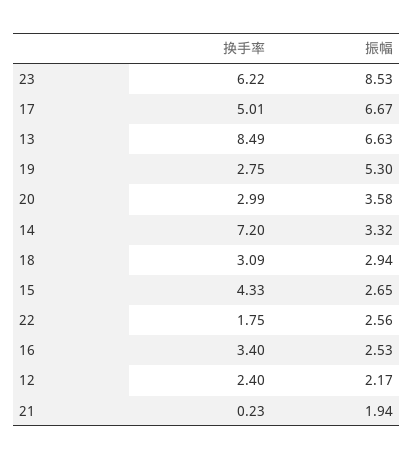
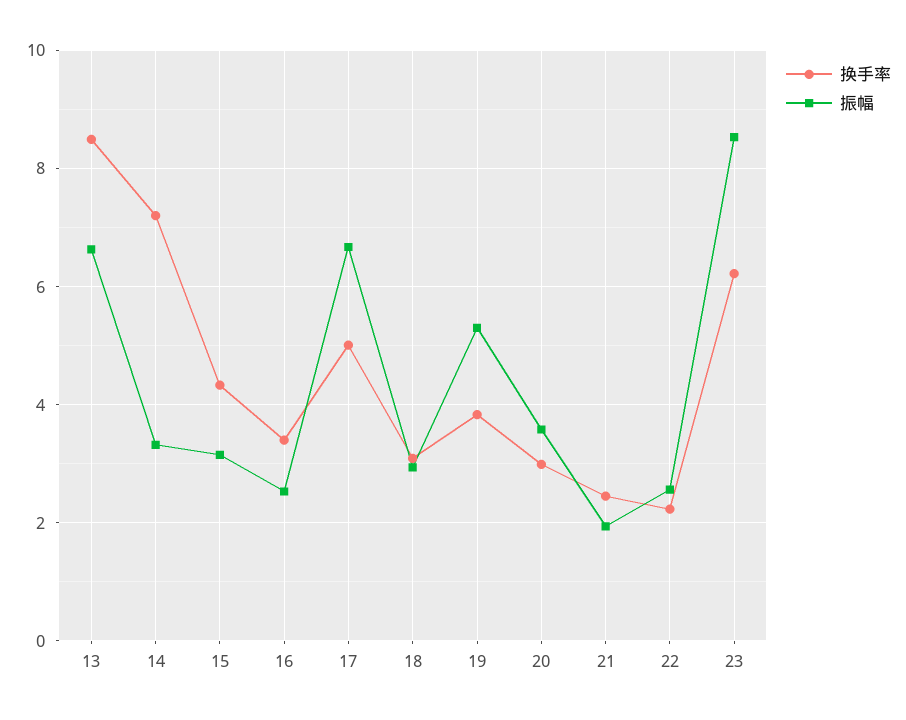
  {
    "换手率": {
      "23": 6.22,
      "17": 5.01,
      "13": 8.49,
-     "19": 2.75,
+     "19": 3.8,
      "20": 2.99,
      "14": 7.2,
      "18": 3.09,
      "15": 4.33,
-     "22": 1.75,
+     "22": 2.2,
      "16": 3.4,
-     "12": 2.4,
-     "21": 0.23
+     "21": 2.4
    },
    "振幅": {
      "23": 8.53,
      "17": 6.67,
      "13": 6.63,
      "19": 5.3,
      "20": 3.58,
      "14": 3.32,
      "18": 2.94,
-     "15": 2.65,
+     "15": 3.2,
      "22": 2.56,
      "16": 2.53,
-     "12": 2.17,
      "21": 1.94
    }
  }

